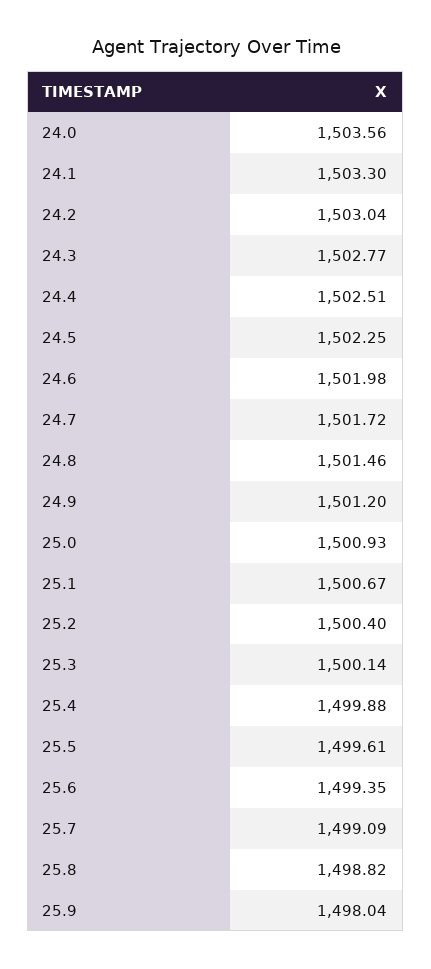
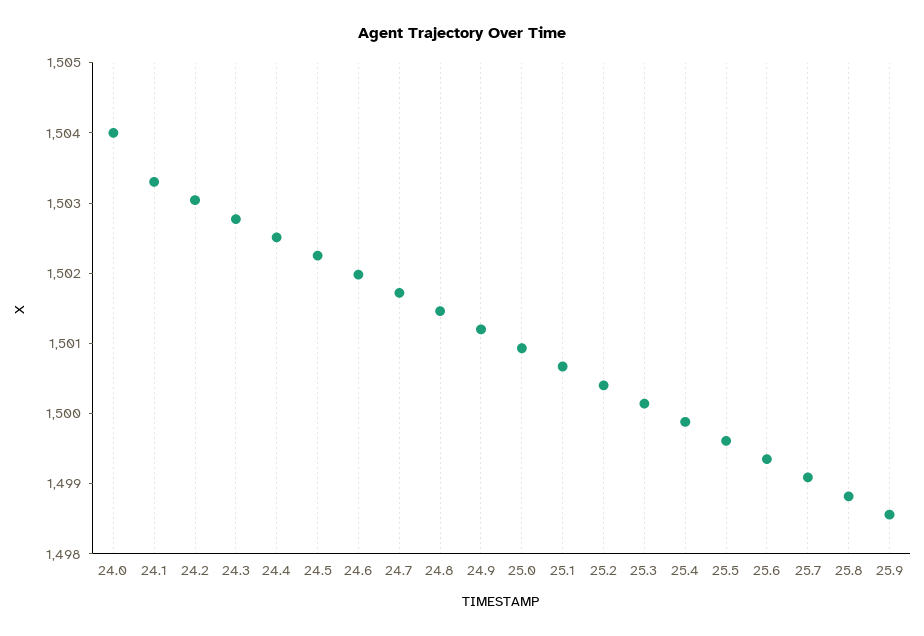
  {
-   "24.0": 1503.56,
+   "24.0": 1504,
    "24.1": 1503.3,
    "24.2": 1503.04,
    "24.3": 1502.77,
    "24.4": 1502.51,
    "24.5": 1502.25,
    "24.6": 1501.98,
    "24.7": 1501.72,
    "24.8": 1501.46,
    "24.9": 1501.2,
    "25.0": 1500.93,
    "25.1": 1500.67,
    "25.2": 1500.4,
    "25.3": 1500.14,
    "25.4": 1499.88,
    "25.5": 1499.61,
    "25.6": 1499.35,
    "25.7": 1499.09,
    "25.8": 1498.82,
-   "25.9": 1498.04
+   "25.9": 1498.6
  }

